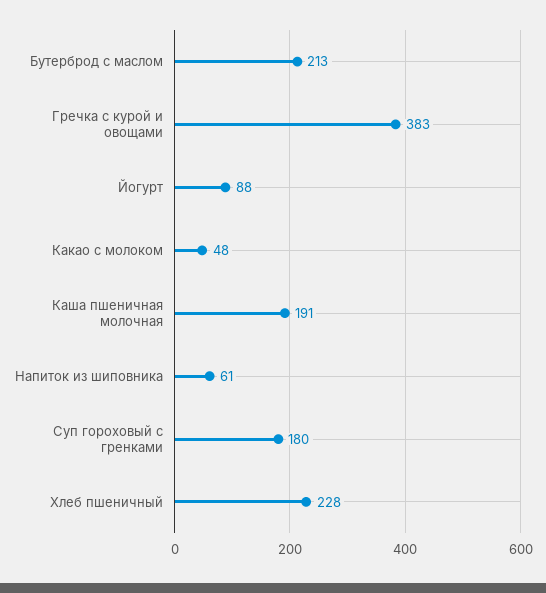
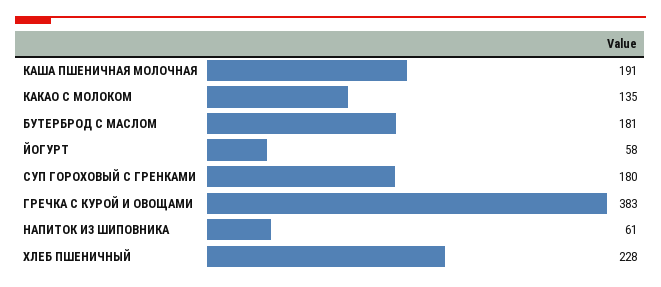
  {
-   "Бутерброд с маслом": 213,
+   "Бутерброд с маслом": 181,
    "Гречка с курой и овощами": 383,
-   "Йогурт": 88,
+   "Йогурт": 58,
-   "Какао с молоком": 48,
+   "Какао с молоком": 135,
    "Каша пшеничная молочная": 191,
    "Напиток из шиповника": 61,
    "Суп гороховый с гренками": 180,
    "Хлеб пшеничный": 228
  }

